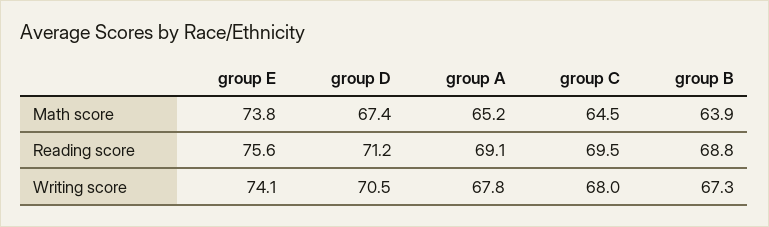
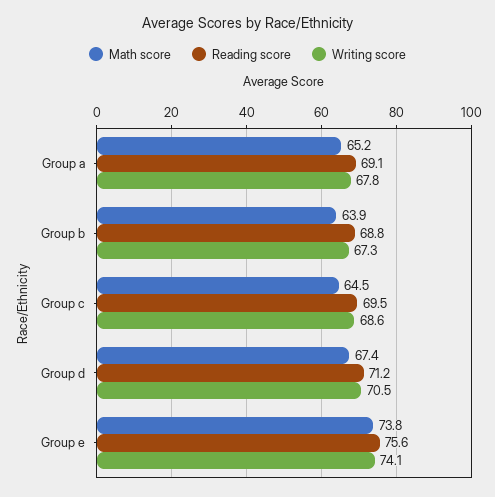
  {
    "Math score": {
      "group E": 73.8,
      "group D": 67.4,
      "group A": 65.2,
      "group C": 64.5,
      "group B": 63.9
    },
    "Reading score": {
      "group E": 75.6,
      "group D": 71.2,
      "group A": 69.1,
      "group C": 69.5,
      "group B": 68.8
    },
    "Writing score": {
      "group E": 74.1,
      "group D": 70.5,
      "group A": 67.8,
-     "group C": 68,
+     "group C": 68.6,
      "group B": 67.3
    }
  }

